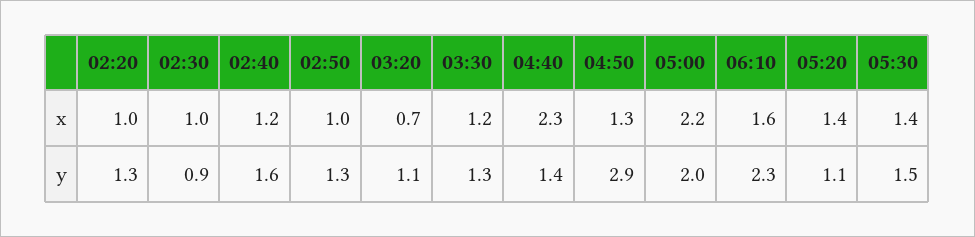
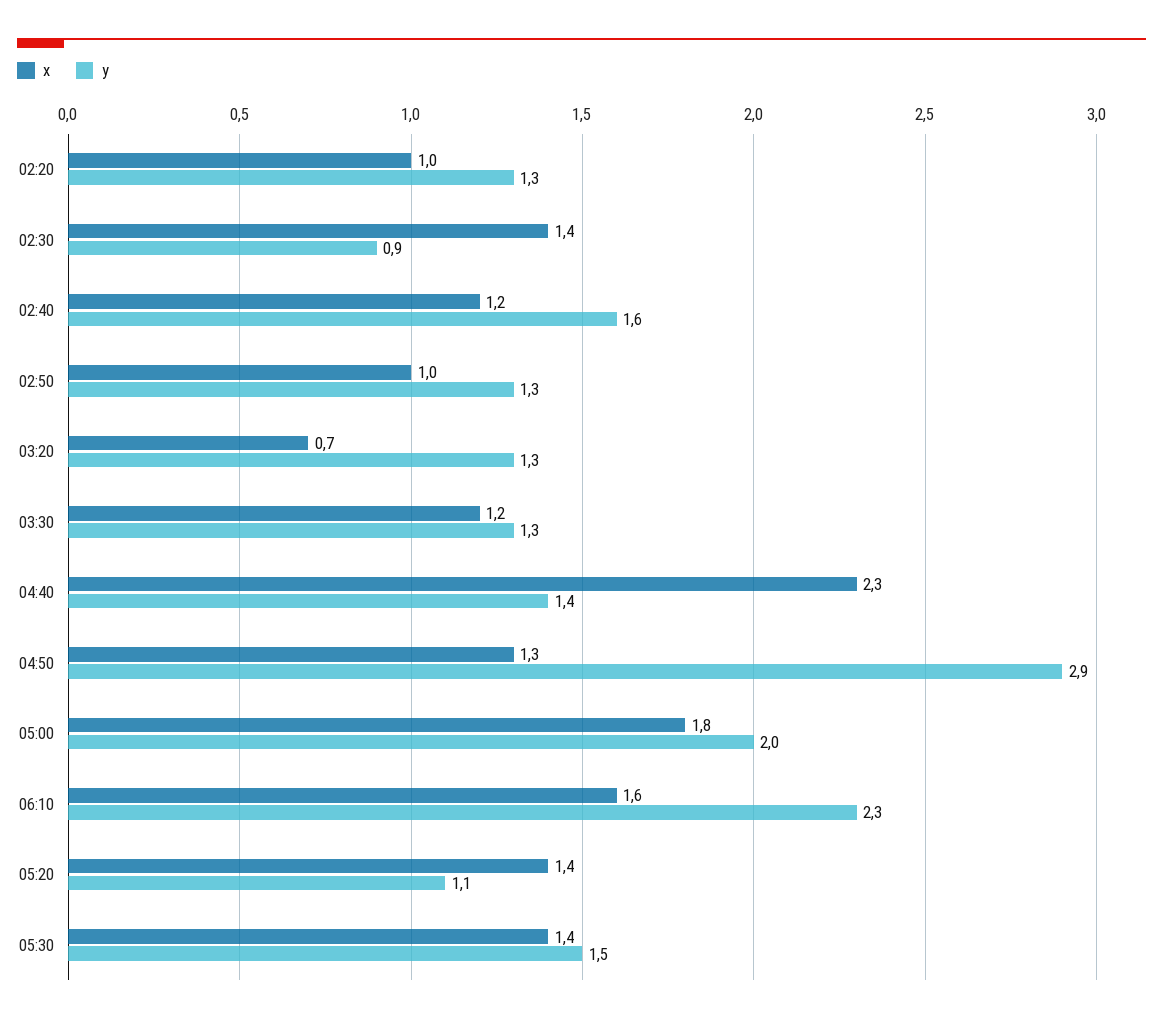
  {
    "x": {
      "02:20": 1,
-     "02:30": 1,
+     "02:30": 1.4,
      "02:40": 1.2,
      "02:50": 1,
      "03:20": 0.7,
      "03:30": 1.2,
      "04:40": 2.3,
      "04:50": 1.3,
-     "05:00": 2.2,
+     "05:00": 1.8,
      "06:10": 1.6,
      "05:20": 1.4,
      "05:30": 1.4
    },
    "y": {
      "02:20": 1.3,
      "02:30": 0.9,
      "02:40": 1.6,
      "02:50": 1.3,
-     "03:20": 1.1,
+     "03:20": 1.3,
      "03:30": 1.3,
      "04:40": 1.4,
      "04:50": 2.9,
      "05:00": 2,
      "06:10": 2.3,
      "05:20": 1.1,
      "05:30": 1.5
    }
  }

